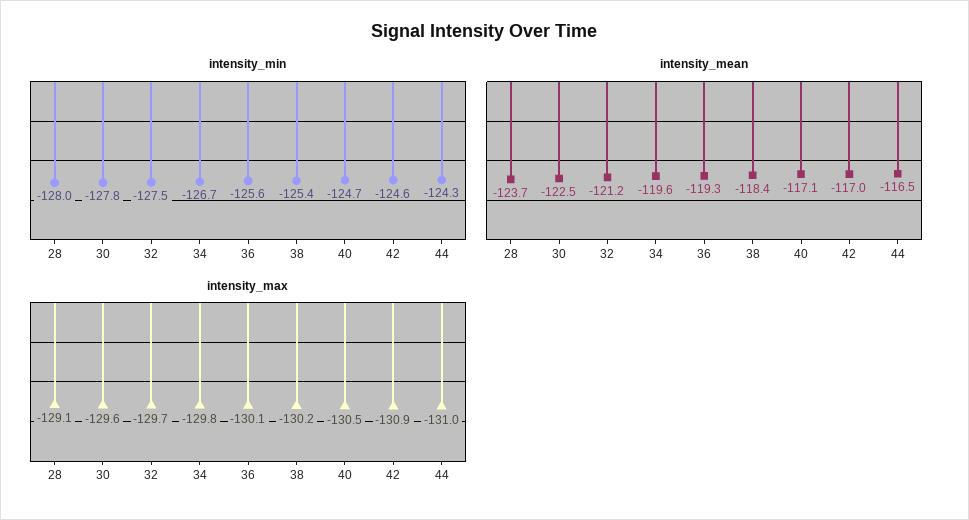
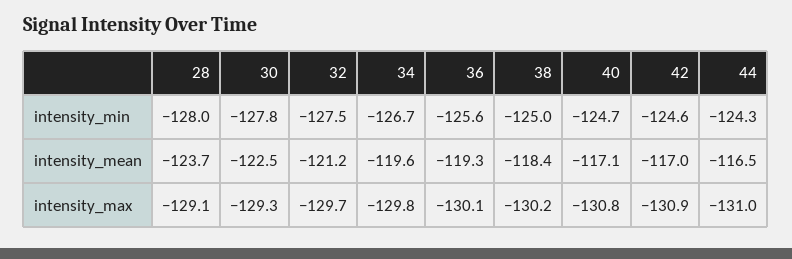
  {
    "intensity_min": {
      "28": -128,
      "30": -127.8,
      "32": -127.5,
      "34": -126.7,
      "36": -125.6,
-     "38": -125.4,
+     "38": -125,
      "40": -124.7,
      "42": -124.6,
      "44": -124.3
    },
    "intensity_mean": {
      "28": -123.7,
      "30": -122.5,
      "32": -121.2,
      "34": -119.6,
      "36": -119.3,
      "38": -118.4,
      "40": -117.1,
      "42": -117,
      "44": -116.5
    },
    "intensity_max": {
      "28": -129.1,
-     "30": -129.6,
+     "30": -129.3,
      "32": -129.7,
      "34": -129.8,
      "36": -130.1,
      "38": -130.2,
-     "40": -130.5,
+     "40": -130.8,
      "42": -130.9,
      "44": -131
    }
  }

